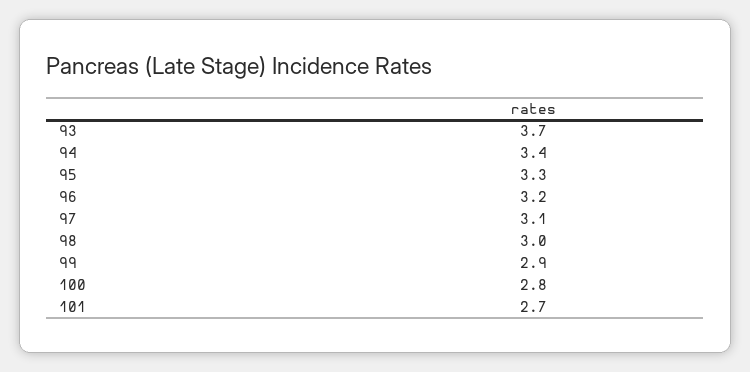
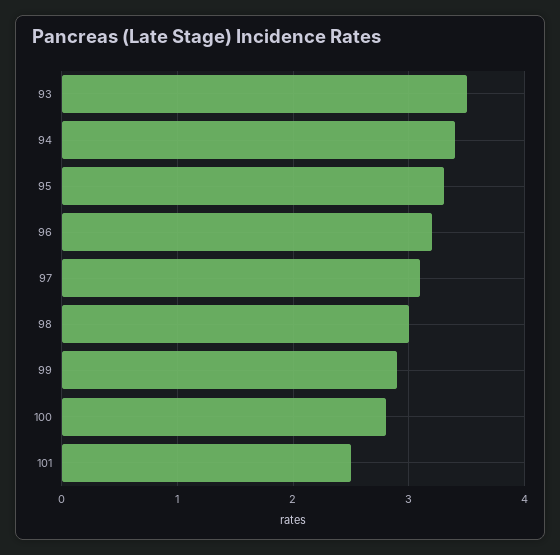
  {
-   "93": 3.7,
+   "93": 3.5,
    "94": 3.4,
    "95": 3.3,
    "96": 3.2,
    "97": 3.1,
    "98": 3,
    "99": 2.9,
    "100": 2.8,
-   "101": 2.7
+   "101": 2.5
  }

